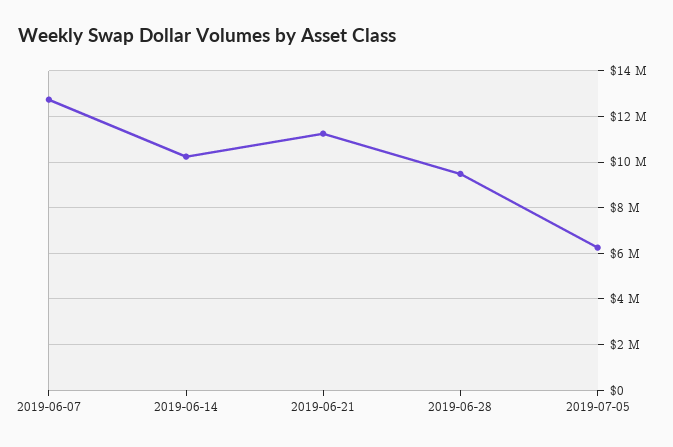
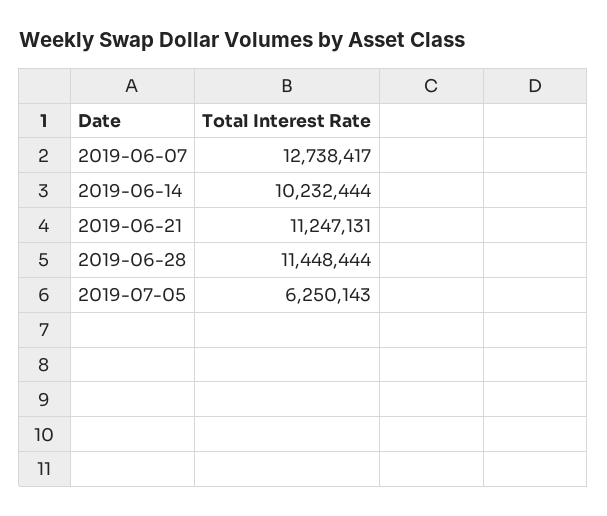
  {
    "2019-06-07": 12738417,
    "2019-06-14": 10232444,
    "2019-06-21": 11247131,
-   "2019-06-28": 9500000,
+   "2019-06-28": 11448444,
    "2019-07-05": 6250143
  }

